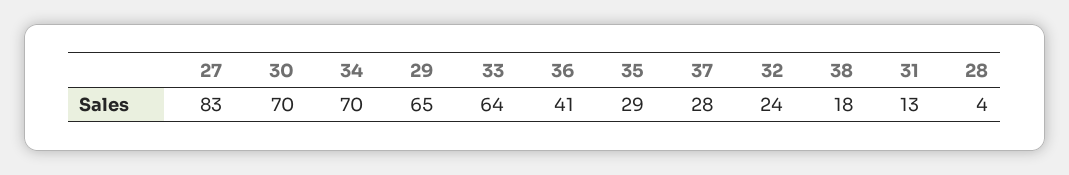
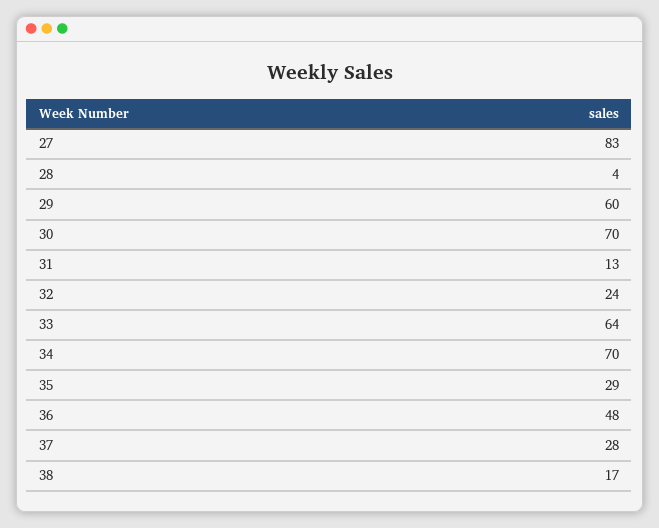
  {
    "27": 83,
    "30": 70,
    "34": 70,
-   "29": 65,
+   "29": 60,
    "33": 64,
-   "36": 41,
+   "36": 48,
    "35": 29,
    "37": 28,
    "32": 24,
-   "38": 18,
+   "38": 17,
    "31": 13,
    "28": 4
  }

